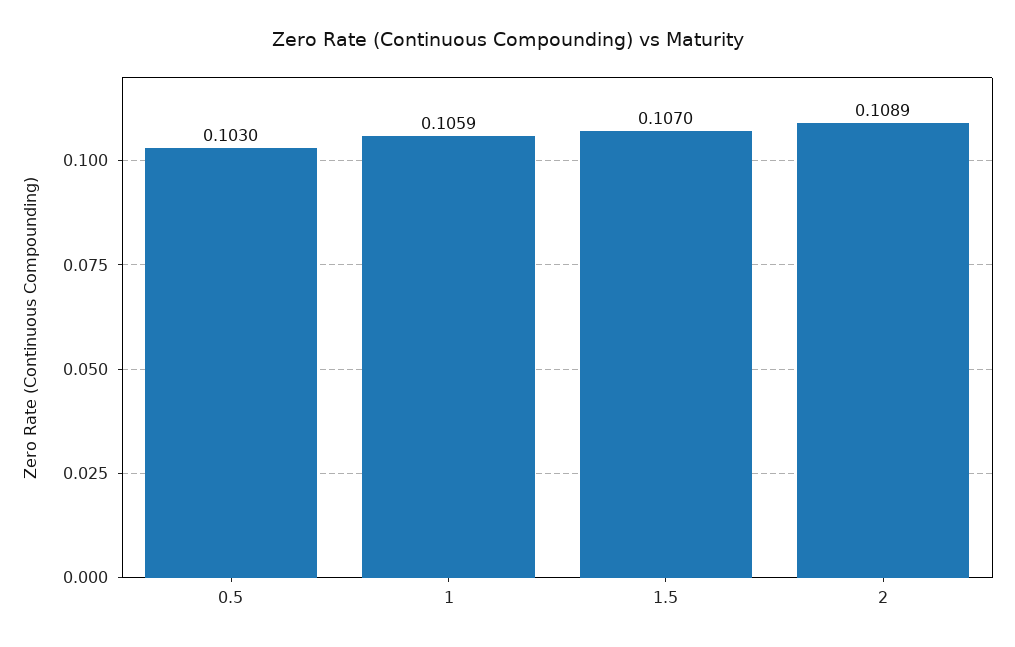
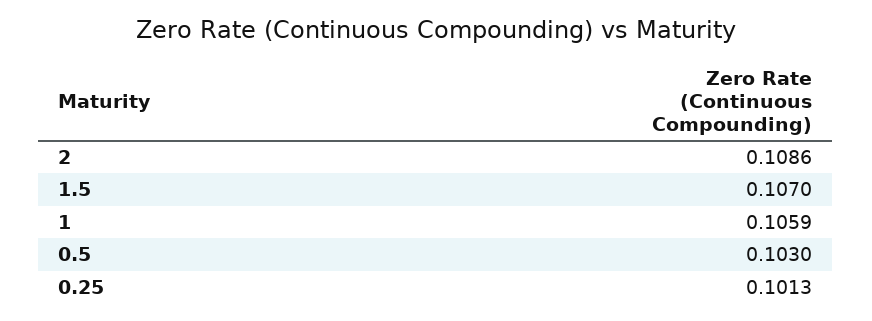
  {
    "0.5": 0.103,
    "1": 0.1059,
    "1.5": 0.107,
-   "2": 0.1089
+   "2": 0.1086,
+   "0.25": 0.1013
  }

